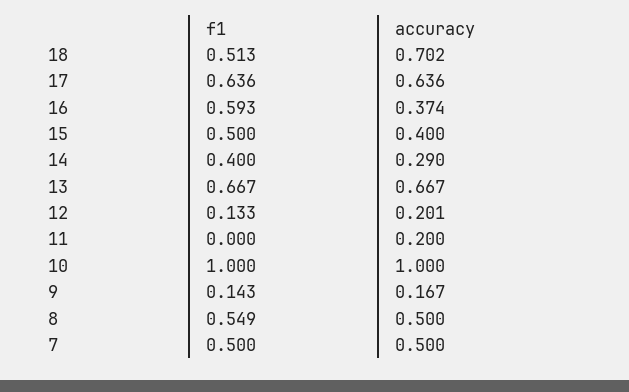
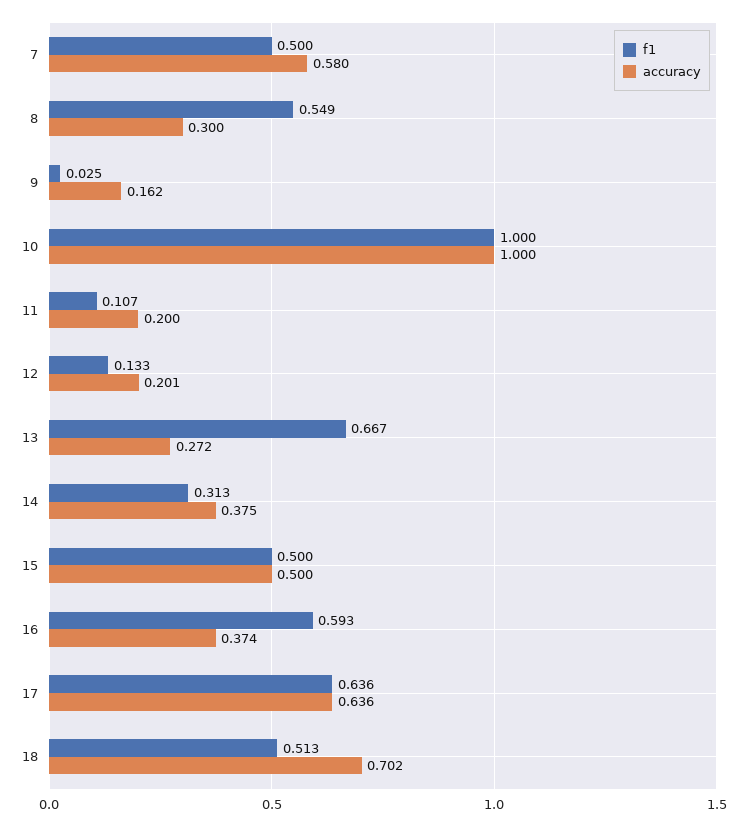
  {
    "f1": {
      "18": 0.513,
      "17": 0.636,
      "16": 0.593,
      "15": 0.5,
-     "14": 0.4,
+     "14": 0.313,
      "13": 0.667,
      "12": 0.133,
-     "11": 0,
+     "11": 0.107,
      "10": 1,
-     "9": 0.143,
+     "9": 0.025,
      "8": 0.549,
      "7": 0.5
    },
    "accuracy": {
      "18": 0.702,
      "17": 0.636,
      "16": 0.374,
-     "15": 0.4,
+     "15": 0.5,
-     "14": 0.29,
+     "14": 0.375,
-     "13": 0.667,
+     "13": 0.272,
      "12": 0.201,
      "11": 0.2,
      "10": 1,
-     "9": 0.167,
+     "9": 0.162,
-     "8": 0.5,
+     "8": 0.3,
-     "7": 0.5
+     "7": 0.58
    }
  }

